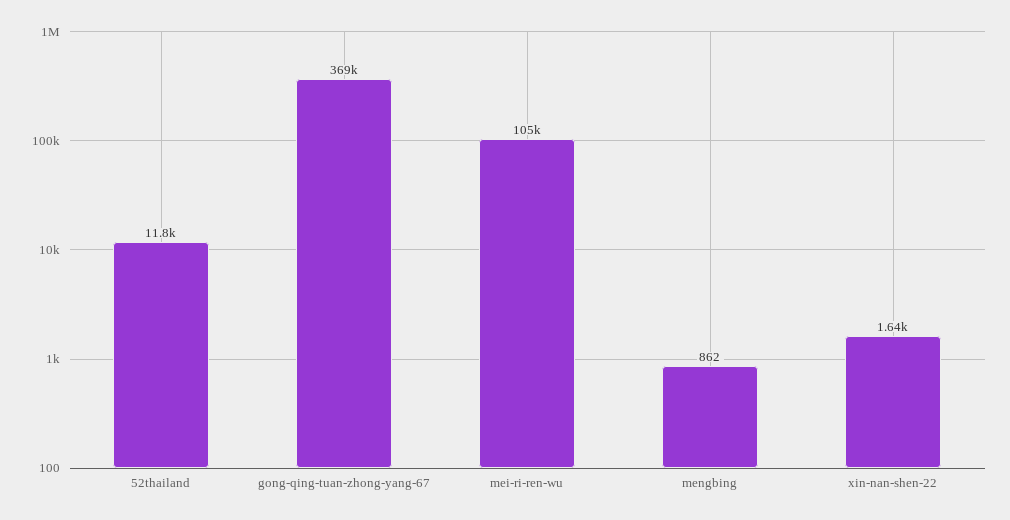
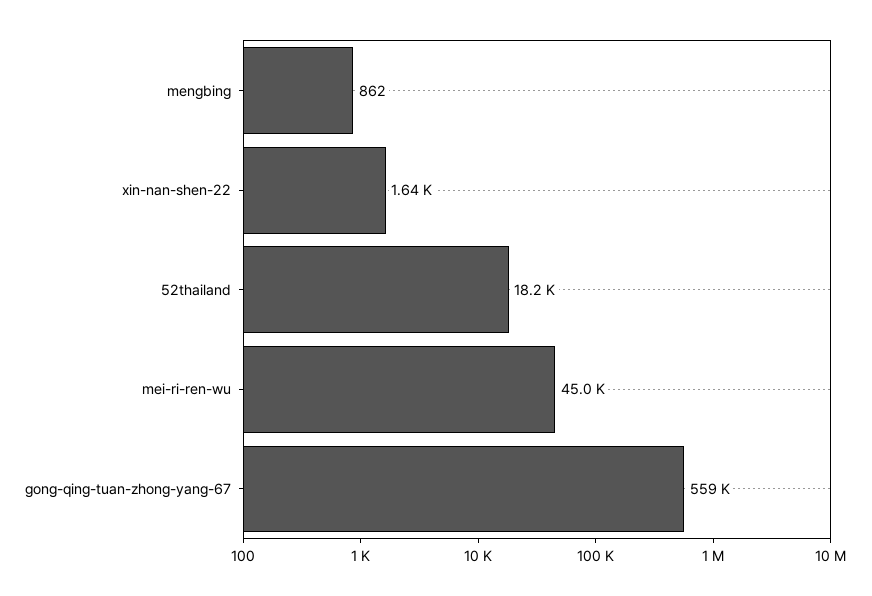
  {
-   "52thailand": 11800,
+   "52thailand": 18200,
-   "gong-qing-tuan-zhong-yang-67": 369000,
+   "gong-qing-tuan-zhong-yang-67": 559000,
-   "mei-ri-ren-wu": 105000,
+   "mei-ri-ren-wu": 45000,
    "mengbing": 862,
    "xin-nan-shen-22": 1640
  }

